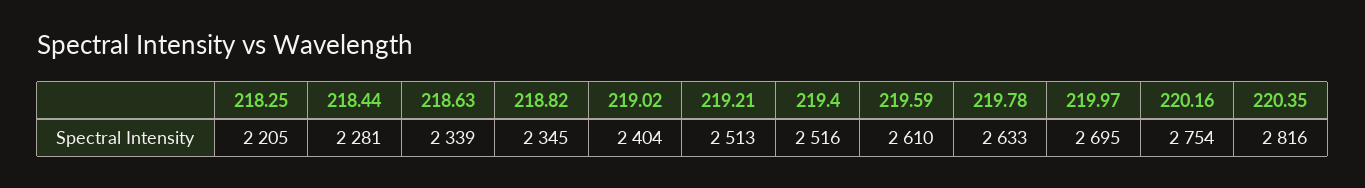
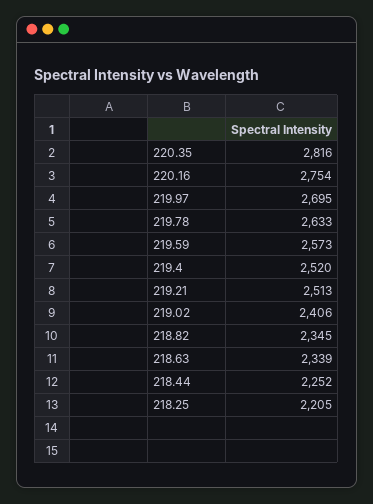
  {
    "218.25": 2205,
-   "218.44": 2281,
+   "218.44": 2252,
    "218.63": 2339,
    "218.82": 2345,
-   "219.02": 2404,
+   "219.02": 2406,
    "219.21": 2513,
-   "219.4": 2516,
+   "219.4": 2520,
-   "219.59": 2610,
+   "219.59": 2573,
    "219.78": 2633,
    "219.97": 2695,
    "220.16": 2754,
    "220.35": 2816
  }

